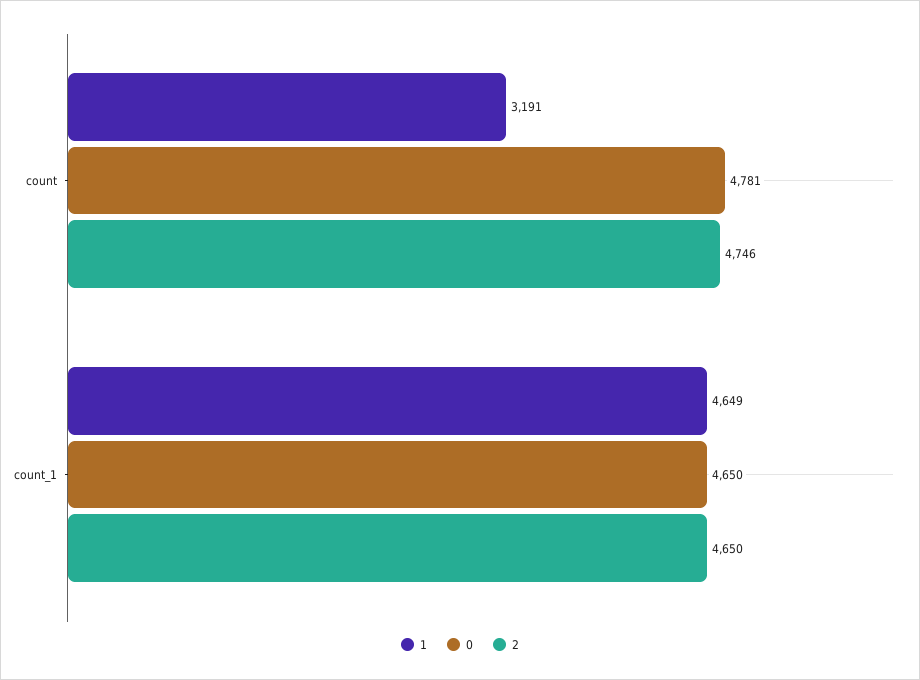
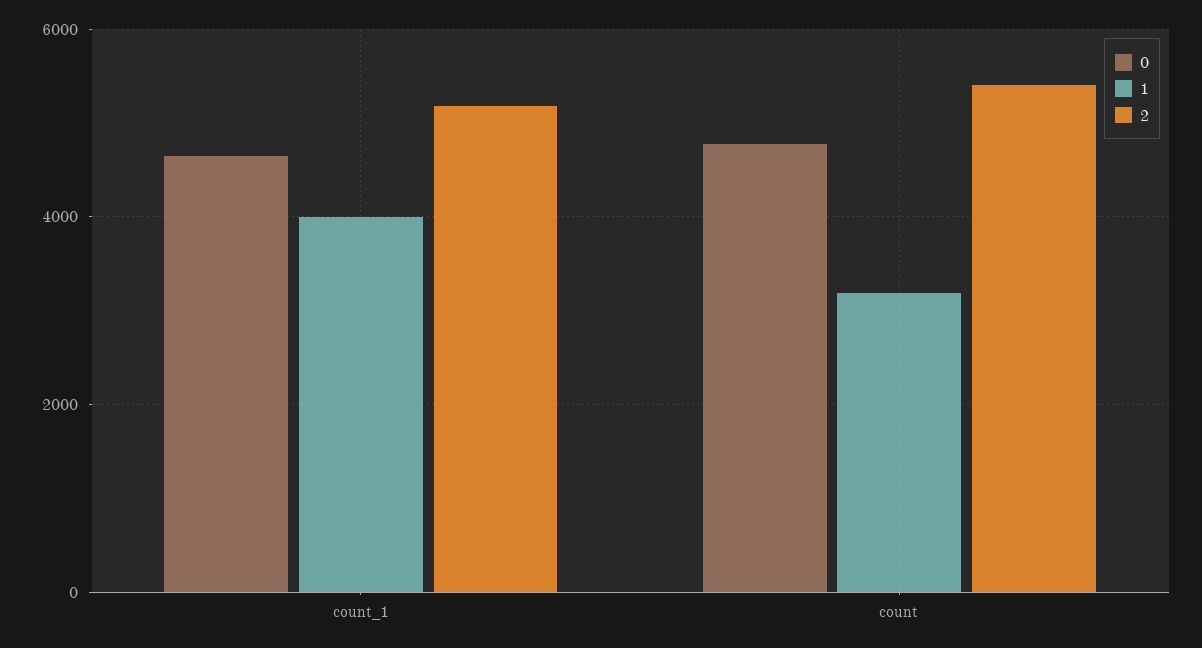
  {
    "1": {
      "count": 3191,
-     "count_1": 4649
+     "count_1": 4000
    },
    "0": {
      "count": 4781,
      "count_1": 4650
    },
    "2": {
-     "count": 4746,
+     "count": 5400,
-     "count_1": 4650
+     "count_1": 5200
    }
  }

